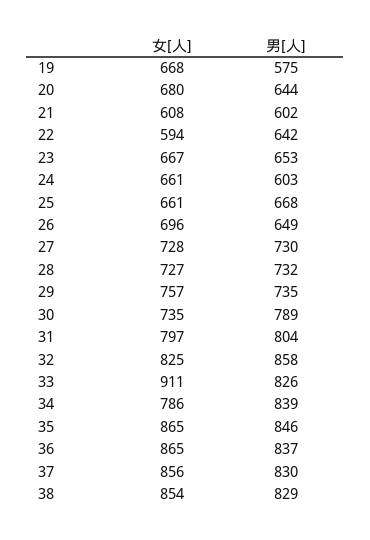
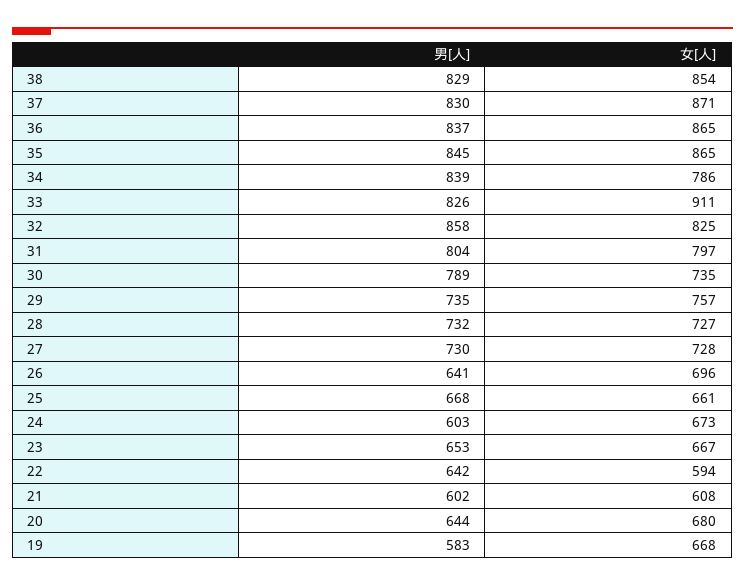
  {
    "女[人]": {
      "19": 668,
      "20": 680,
      "21": 608,
      "22": 594,
      "23": 667,
-     "24": 661,
+     "24": 673,
      "25": 661,
      "26": 696,
      "27": 728,
      "28": 727,
      "29": 757,
      "30": 735,
      "31": 797,
      "32": 825,
      "33": 911,
      "34": 786,
      "35": 865,
      "36": 865,
-     "37": 856,
+     "37": 871,
      "38": 854
    },
    "男[人]": {
-     "19": 575,
+     "19": 583,
      "20": 644,
      "21": 602,
      "22": 642,
      "23": 653,
      "24": 603,
      "25": 668,
-     "26": 649,
+     "26": 641,
      "27": 730,
      "28": 732,
      "29": 735,
      "30": 789,
      "31": 804,
      "32": 858,
      "33": 826,
      "34": 839,
-     "35": 846,
+     "35": 845,
      "36": 837,
      "37": 830,
      "38": 829
    }
  }

